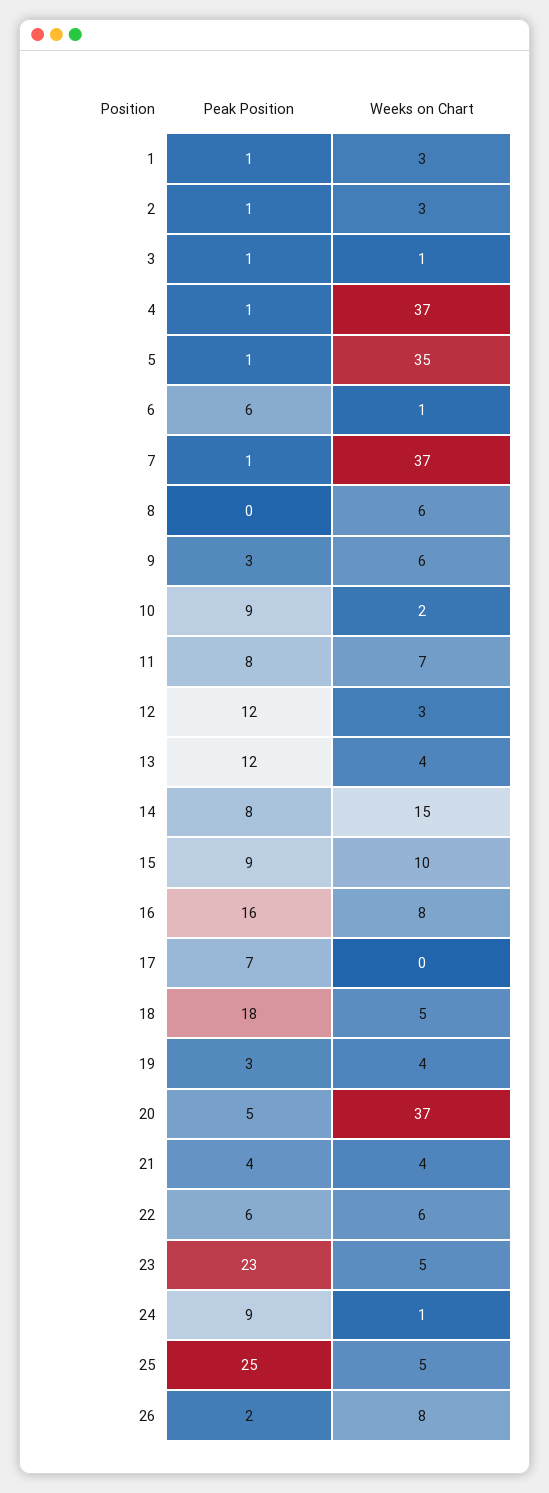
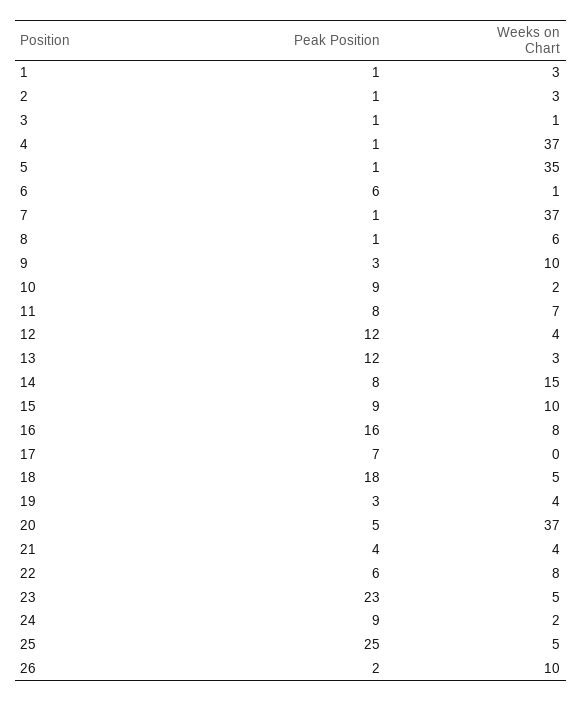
  {
    "Peak Position": {
      "1": 1,
      "2": 1,
      "3": 1,
      "4": 1,
      "5": 1,
      "6": 6,
      "7": 1,
-     "8": 0,
+     "8": 1,
      "9": 3,
      "10": 9,
      "11": 8,
      "12": 12,
      "13": 12,
      "14": 8,
      "15": 9,
      "16": 16,
      "17": 7,
      "18": 18,
      "19": 3,
      "20": 5,
      "21": 4,
      "22": 6,
      "23": 23,
      "24": 9,
      "25": 25,
      "26": 2
    },
    "Weeks on Chart": {
      "1": 3,
      "2": 3,
      "3": 1,
      "4": 37,
      "5": 35,
      "6": 1,
      "7": 37,
      "8": 6,
-     "9": 6,
+     "9": 10,
      "10": 2,
      "11": 7,
-     "12": 3,
+     "12": 4,
-     "13": 4,
+     "13": 3,
      "14": 15,
      "15": 10,
      "16": 8,
      "17": 0,
      "18": 5,
      "19": 4,
      "20": 37,
      "21": 4,
-     "22": 6,
+     "22": 8,
      "23": 5,
-     "24": 1,
+     "24": 2,
      "25": 5,
-     "26": 8
+     "26": 10
    }
  }

